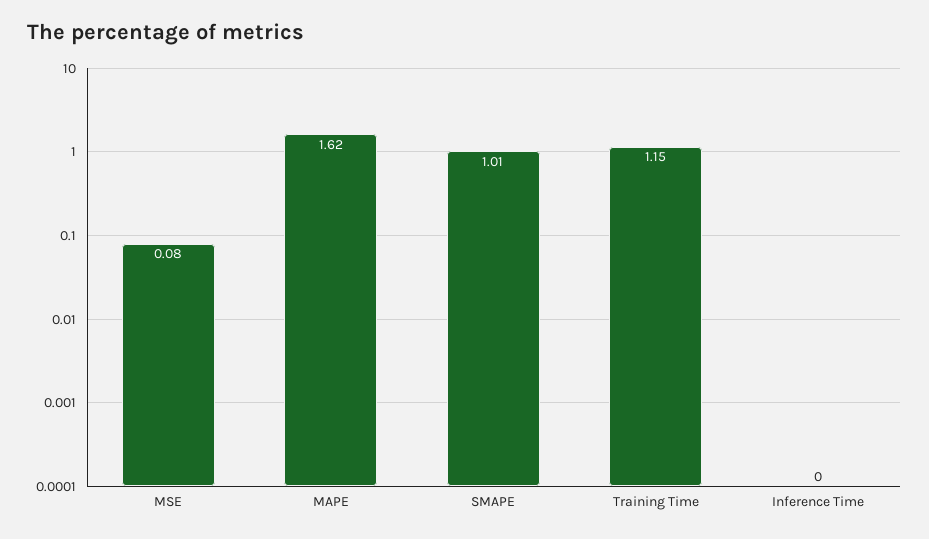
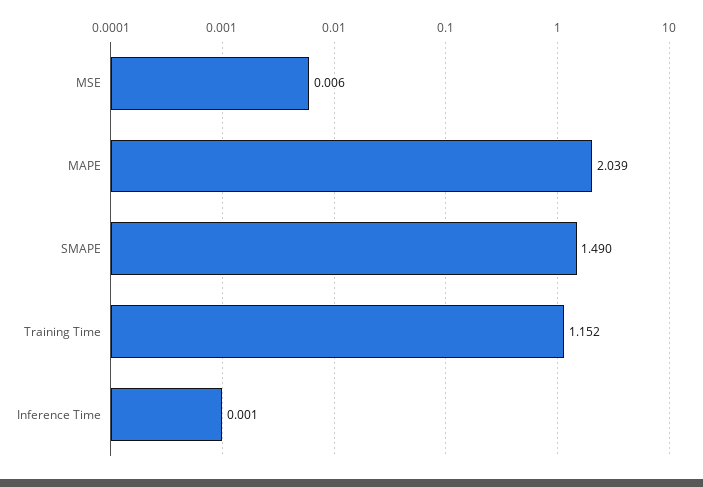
  {
-   "MSE": 0.08,
+   "MSE": 0.006,
-   "MAPE": 1.62,
+   "MAPE": 2.039,
-   "SMAPE": 1.01,
+   "SMAPE": 1.49,
    "Training Time": 1.152,
    "Inference Time": 0.001
  }

